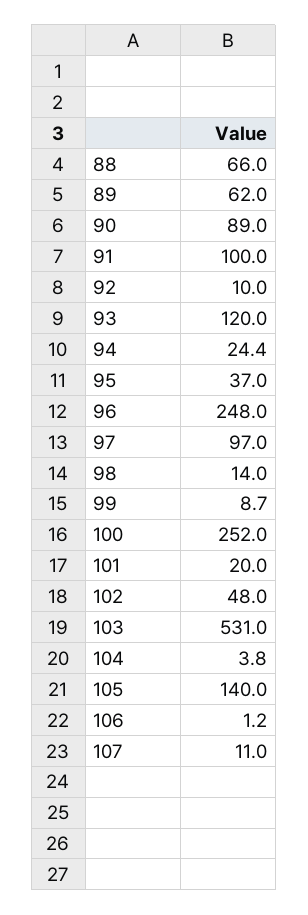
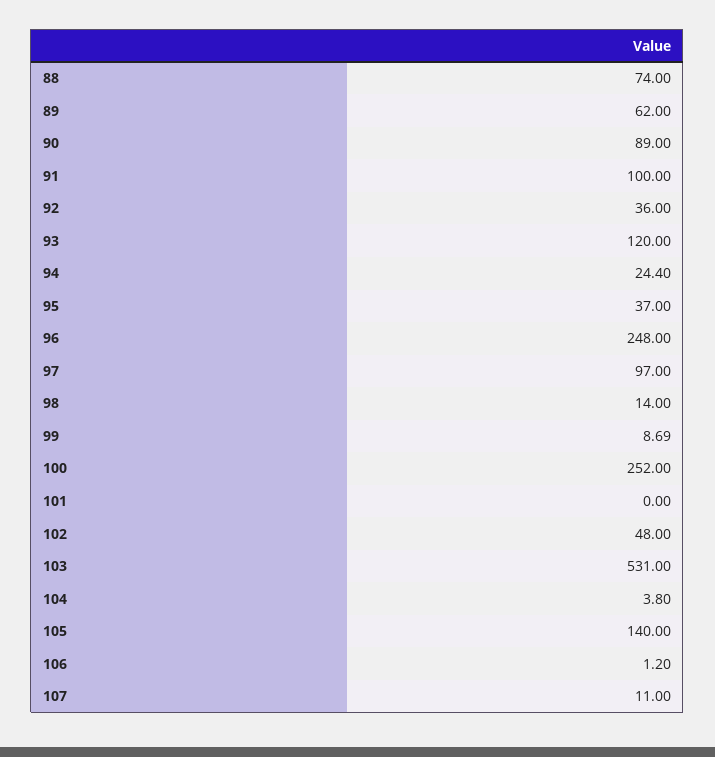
  {
-   "88": 66,
+   "88": 74,
    "89": 62,
    "90": 89,
    "91": 100,
-   "92": 10,
+   "92": 36,
    "93": 120,
    "94": 24.4,
    "95": 37,
    "96": 248,
    "97": 97,
    "98": 14,
    "99": 8.69,
    "100": 252,
-   "101": 20,
+   "101": 0,
    "102": 48,
    "103": 531,
    "104": 3.8,
    "105": 140,
    "106": 1.2,
    "107": 11
  }

